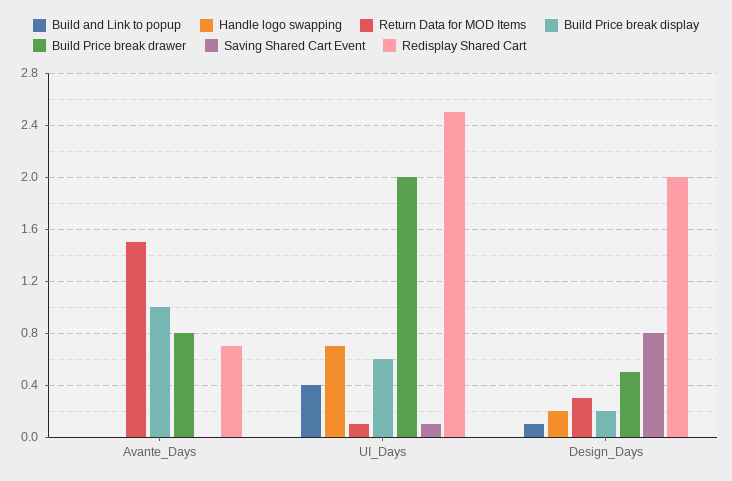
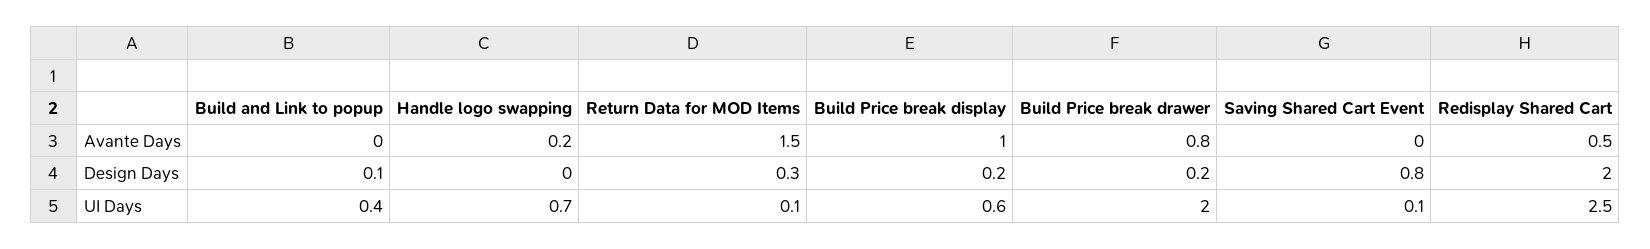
  {
    "Build and Link to popup": {
      "Avante_Days": 0,
      "UI_Days": 0.4,
      "Design_Days": 0.1
    },
    "Handle logo swapping": {
-     "Avante_Days": 0,
+     "Avante_Days": 0.2,
      "UI_Days": 0.7,
-     "Design_Days": 0.2
+     "Design_Days": 0
    },
    "Return Data for MOD Items": {
      "Avante_Days": 1.5,
      "UI_Days": 0.1,
      "Design_Days": 0.3
    },
    "Build Price break display": {
      "Avante_Days": 1,
      "UI_Days": 0.6,
      "Design_Days": 0.2
    },
    "Build Price break drawer": {
      "Avante_Days": 0.8,
      "UI_Days": 2,
-     "Design_Days": 0.5
+     "Design_Days": 0.2
    },
    "Saving Shared Cart Event": {
      "Avante_Days": 0,
      "UI_Days": 0.1,
      "Design_Days": 0.8
    },
    "Redisplay Shared Cart": {
-     "Avante_Days": 0.7,
+     "Avante_Days": 0.5,
      "UI_Days": 2.5,
      "Design_Days": 2
    }
  }

